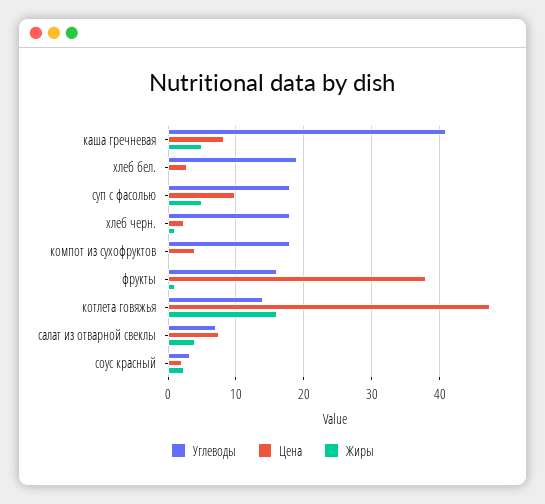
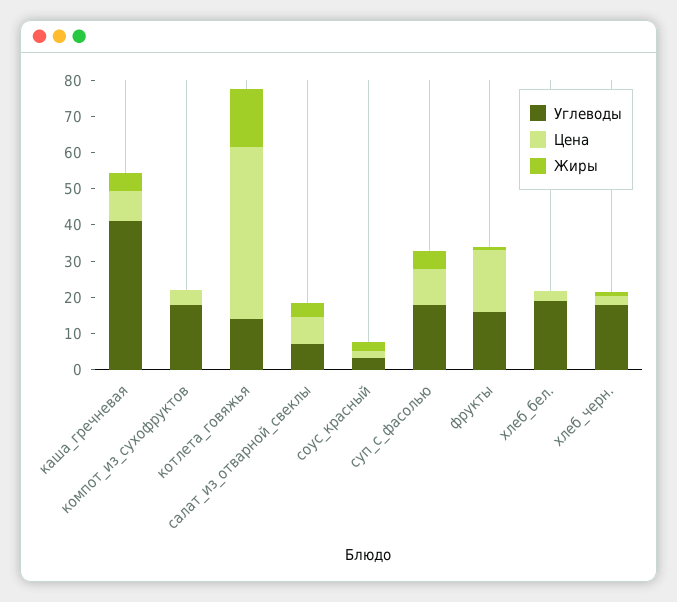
  {
    "Углеводы": {
      "каша гречневая": 41,
      "хлеб бел.": 19,
      "суп с фасолью": 18,
      "хлеб черн.": 18,
      "компот из сухофруктов": 18,
      "фрукты": 16,
      "котлета говяжья": 14,
      "салат из отварной свеклы": 7,
      "соус красный": 3
    },
    "Цена": {
      "каша гречневая": 8,
      "хлеб бел.": 3,
      "суп с фасолью": 10,
      "хлеб черн.": 2,
      "компот из сухофруктов": 4,
-     "фрукты": 38,
+     "фрукты": 17.5,
      "котлета говяжья": 47,
      "салат из отварной свеклы": 8,
      "соус красный": 2
    },
    "Жиры": {
      "каша гречневая": 5,
      "хлеб бел.": 0,
      "суп с фасолью": 5,
      "хлеб черн.": 1,
      "компот из сухофруктов": 0,
      "фрукты": 1,
      "котлета говяжья": 16,
      "салат из отварной свеклы": 4,
      "соус красный": 2
    }
  }

